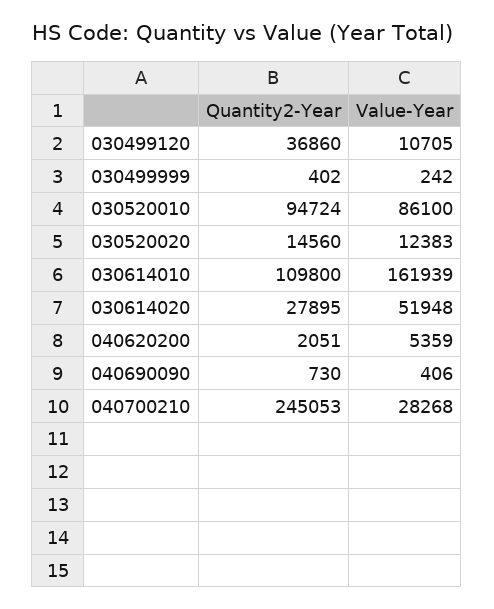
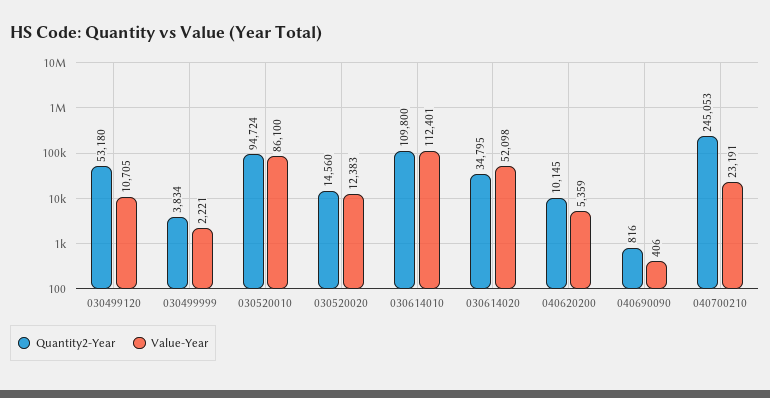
  {
    "Quantity2-Year": {
-     "030499120": 36860,
+     "030499120": 53180,
-     "030499999": 402,
+     "030499999": 3834,
      "030520010": 94724,
      "030520020": 14560,
      "030614010": 109800,
-     "030614020": 27895,
+     "030614020": 34795,
-     "040620200": 2051,
+     "040620200": 10145,
-     "040690090": 730,
+     "040690090": 816,
      "040700210": 245053
    },
    "Value-Year": {
      "030499120": 10705,
-     "030499999": 242,
+     "030499999": 2221,
      "030520010": 86100,
      "030520020": 12383,
-     "030614010": 161939,
+     "030614010": 112401,
-     "030614020": 51948,
+     "030614020": 52098,
      "040620200": 5359,
      "040690090": 406,
-     "040700210": 28268
+     "040700210": 23191
    }
  }

